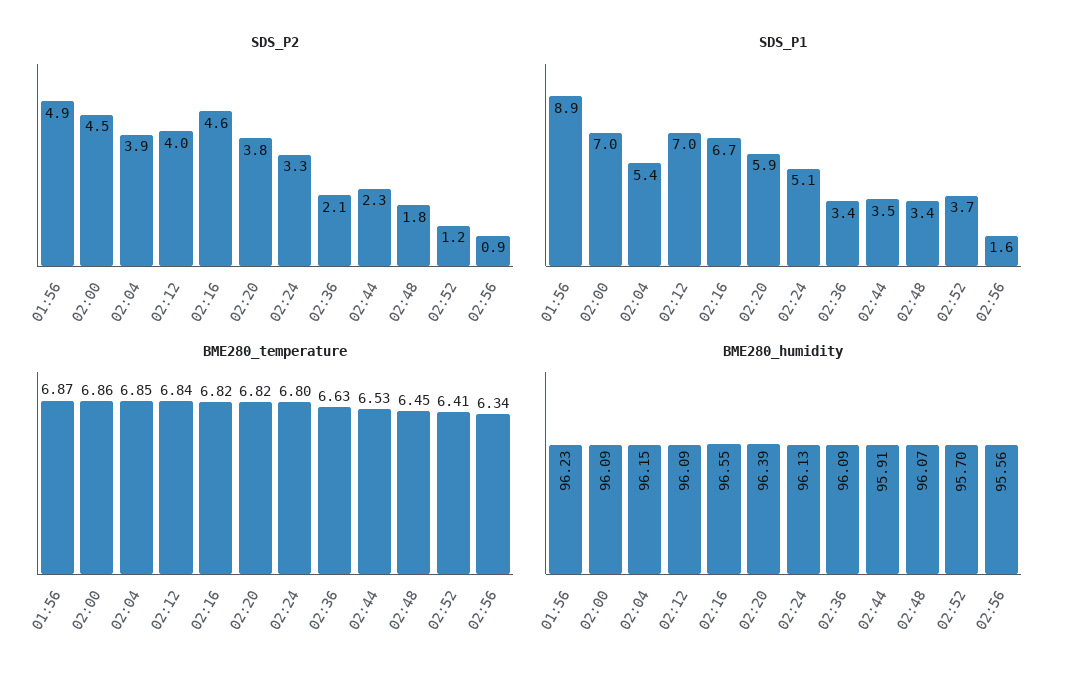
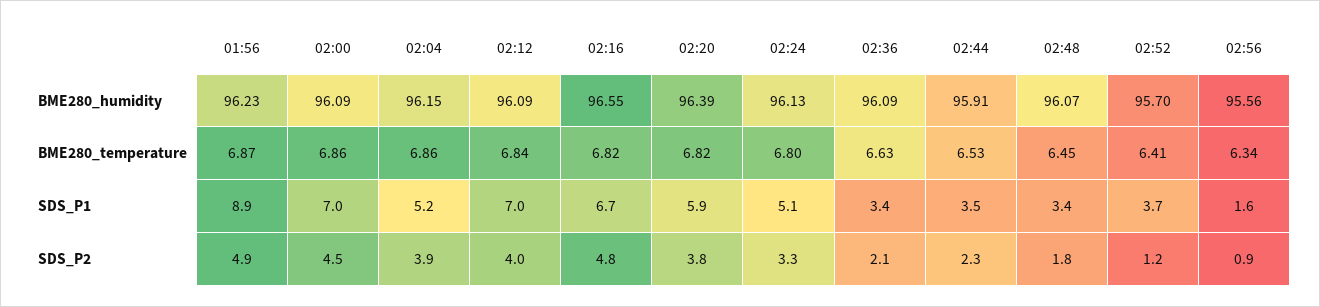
  {
    "SDS_P2": {
      "01:56": 4.9,
      "02:00": 4.5,
      "02:04": 3.9,
      "02:12": 4,
-     "02:16": 4.6,
+     "02:16": 4.8,
      "02:20": 3.8,
      "02:24": 3.3,
      "02:36": 2.1,
      "02:44": 2.3,
      "02:48": 1.8,
      "02:52": 1.2,
      "02:56": 0.9
    },
    "SDS_P1": {
      "01:56": 8.9,
      "02:00": 7,
-     "02:04": 5.4,
+     "02:04": 5.2,
      "02:12": 7,
      "02:16": 6.7,
      "02:20": 5.9,
      "02:24": 5.1,
      "02:36": 3.4,
      "02:44": 3.5,
      "02:48": 3.4,
      "02:52": 3.7,
      "02:56": 1.6
    },
    "BME280_temperature": {
      "01:56": 6.87,
      "02:00": 6.86,
-     "02:04": 6.85,
+     "02:04": 6.86,
      "02:12": 6.84,
      "02:16": 6.82,
      "02:20": 6.82,
      "02:24": 6.8,
      "02:36": 6.63,
      "02:44": 6.53,
      "02:48": 6.45,
      "02:52": 6.41,
      "02:56": 6.34
    },
    "BME280_humidity": {
      "01:56": 96.23,
      "02:00": 96.09,
      "02:04": 96.15,
      "02:12": 96.09,
      "02:16": 96.55,
      "02:20": 96.39,
      "02:24": 96.13,
      "02:36": 96.09,
      "02:44": 95.91,
      "02:48": 96.07,
      "02:52": 95.7,
      "02:56": 95.56
    }
  }

